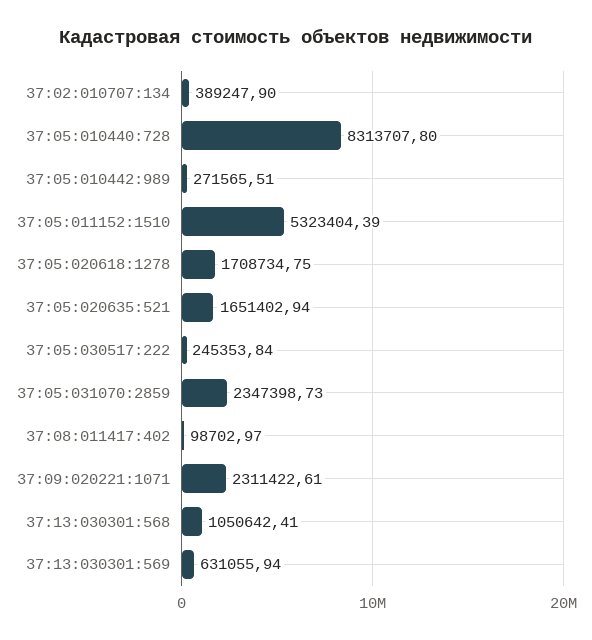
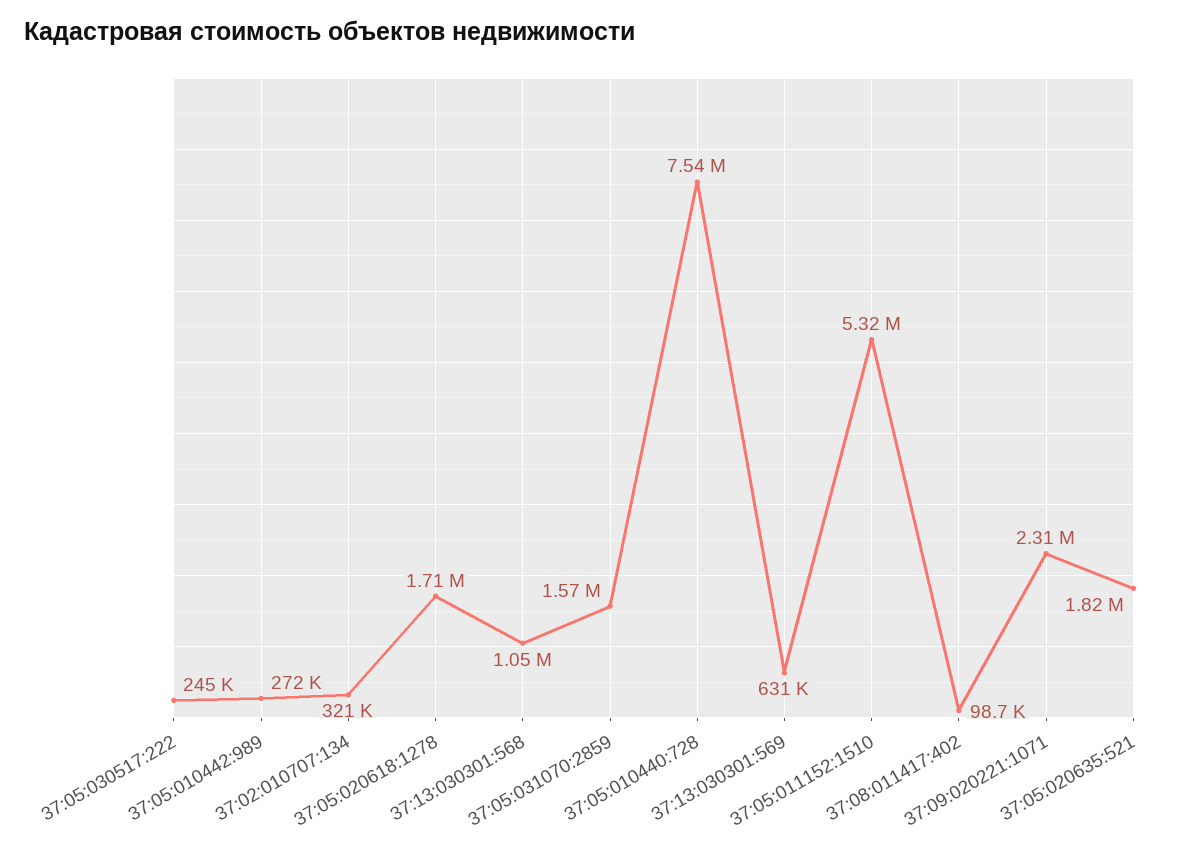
  {
-   "37:02:010707:134": 389247.9,
+   "37:02:010707:134": 321000,
-   "37:05:010440:728": 8313707.8,
+   "37:05:010440:728": 7540000,
    "37:05:010442:989": 271565.51,
    "37:05:011152:1510": 5323404.39,
    "37:05:020618:1278": 1708734.75,
-   "37:05:020635:521": 1651402.94,
+   "37:05:020635:521": 1820000,
    "37:05:030517:222": 245353.84,
-   "37:05:031070:2859": 2347398.73,
+   "37:05:031070:2859": 1570000,
    "37:08:011417:402": 98702.97,
    "37:09:020221:1071": 2311422.61,
    "37:13:030301:568": 1050642.41,
    "37:13:030301:569": 631055.94
  }

